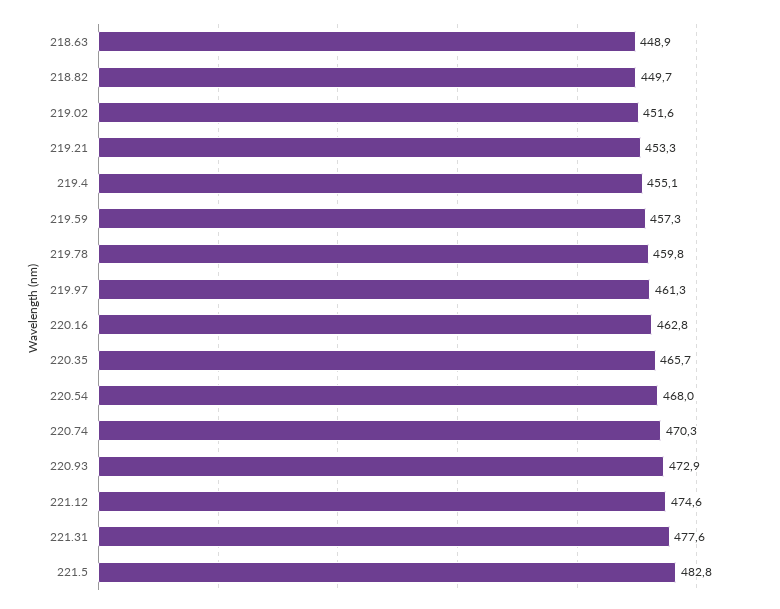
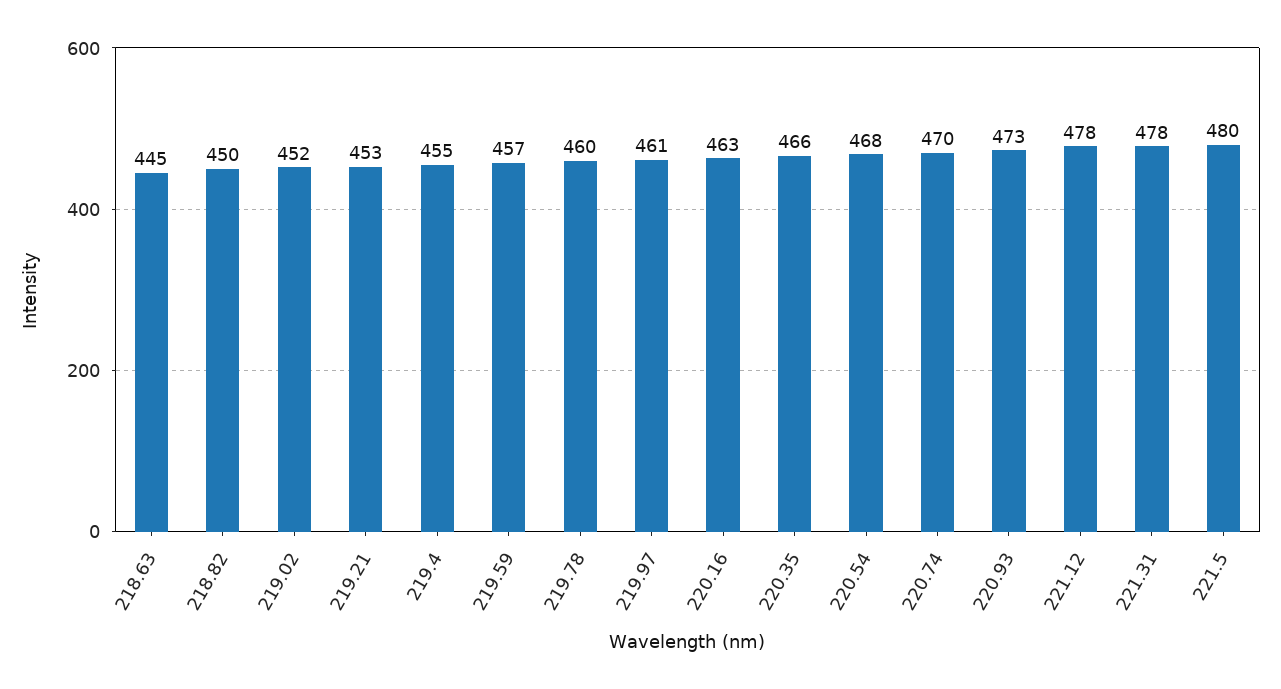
  {
-   "218.63": 448.9,
+   "218.63": 445,
    "218.82": 449.7,
    "219.02": 451.6,
    "219.21": 453.3,
    "219.4": 455.1,
    "219.59": 457.3,
    "219.78": 459.8,
    "219.97": 461.3,
    "220.16": 462.8,
    "220.35": 465.7,
    "220.54": 468,
    "220.74": 470.3,
    "220.93": 472.9,
-   "221.12": 474.6,
+   "221.12": 478,
    "221.31": 477.6,
-   "221.5": 482.8
+   "221.5": 480
  }

